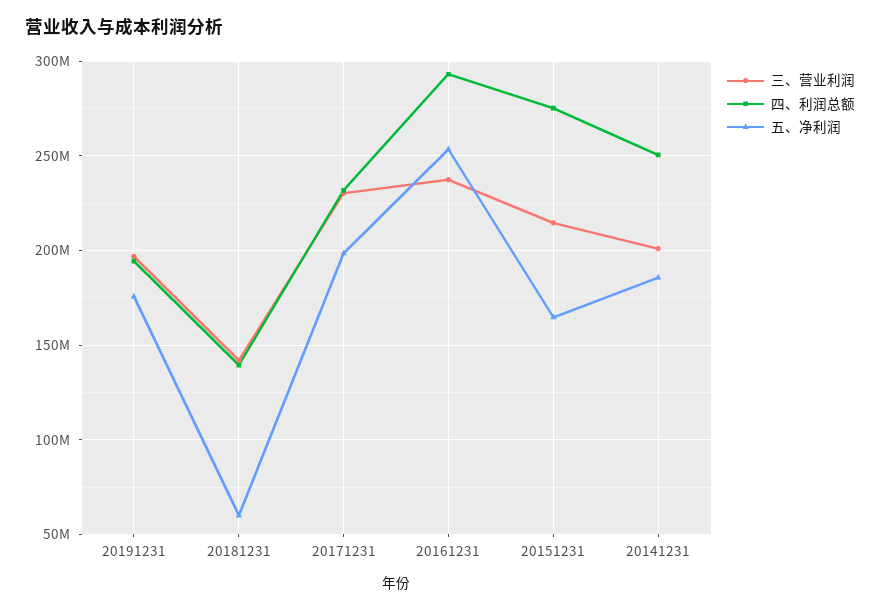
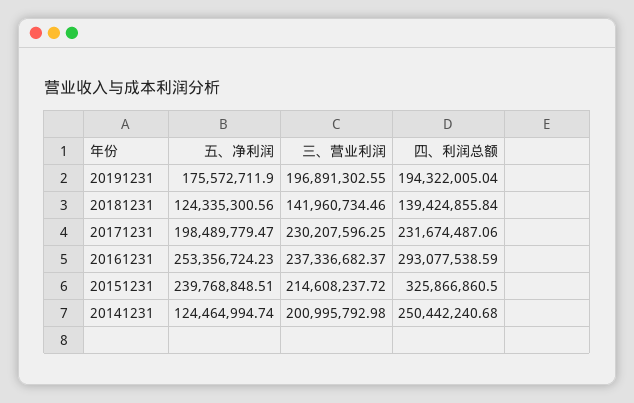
  {
    "三、营业利润": {
      "20191231": 196891302.55,
      "20181231": 141960734.46,
      "20171231": 230207596.25,
      "20161231": 237336682.37,
      "20151231": 214608237.72,
      "20141231": 200995792.98
    },
    "四、利润总额": {
      "20191231": 194322005.04,
      "20181231": 139424855.84,
      "20171231": 231674487.06,
      "20161231": 293077538.59,
-     "20151231": 275000000,
+     "20151231": 325866860.5,
      "20141231": 250442240.68
    },
    "五、净利润": {
      "20191231": 175572711.9,
-     "20181231": 60000000,
+     "20181231": 124335300.56,
      "20171231": 198489779.47,
      "20161231": 253356724.23,
-     "20151231": 165000000,
+     "20151231": 239768848.51,
-     "20141231": 185000000
+     "20141231": 124464994.74
    }
  }

